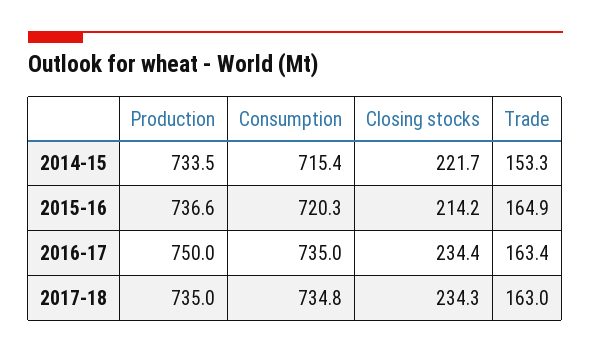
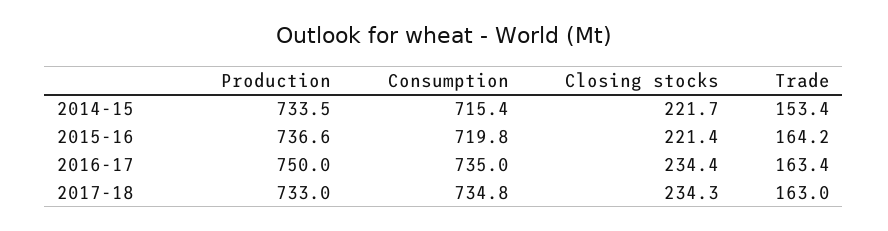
  {
    "Production": {
      "2014-15": 733.5,
      "2015-16": 736.6,
      "2016-17": 750,
-     "2017-18": 735
+     "2017-18": 733
    },
    "Consumption": {
      "2014-15": 715.4,
-     "2015-16": 720.3,
+     "2015-16": 719.8,
      "2016-17": 735,
      "2017-18": 734.8
    },
    "Closing stocks": {
      "2014-15": 221.7,
-     "2015-16": 214.2,
+     "2015-16": 221.4,
      "2016-17": 234.4,
      "2017-18": 234.3
    },
    "Trade": {
-     "2014-15": 153.3,
+     "2014-15": 153.4,
-     "2015-16": 164.9,
+     "2015-16": 164.2,
      "2016-17": 163.4,
      "2017-18": 163
    }
  }

